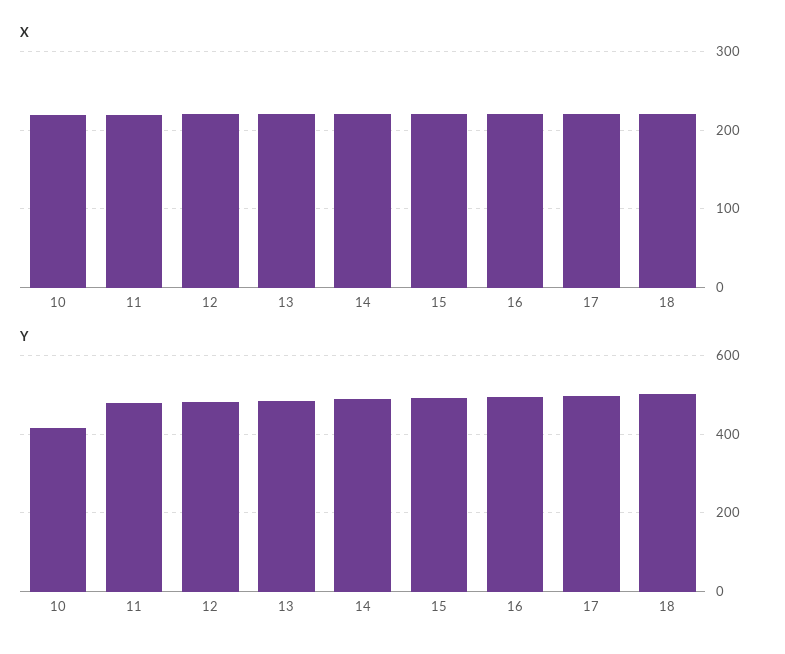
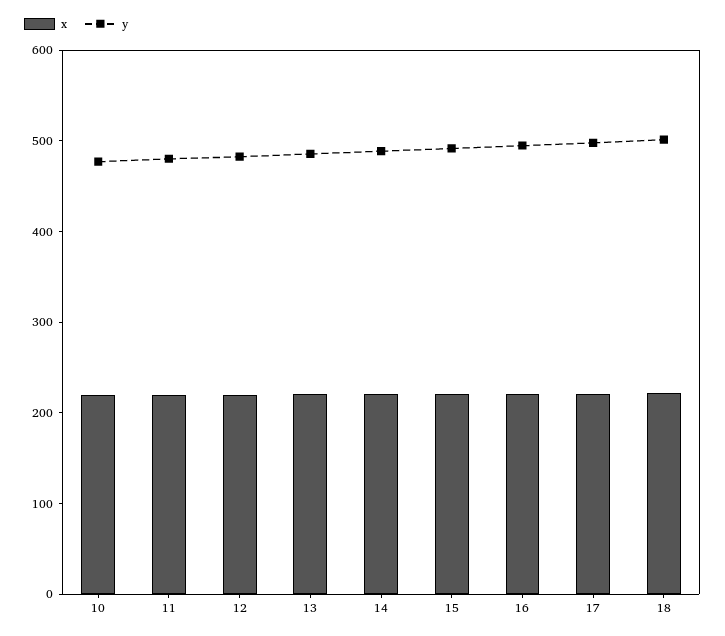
  {
    "X": {
      "10": 220,
      "11": 220,
      "12": 220,
      "13": 220,
      "14": 220,
      "15": 220,
      "16": 220,
      "17": 220,
      "18": 220
    },
    "Y": {
-     "10": 420,
+     "10": 480,
      "11": 480,
      "12": 480,
      "13": 480,
      "14": 480,
      "15": 500,
      "16": 500,
      "17": 500,
      "18": 500
    }
  }

